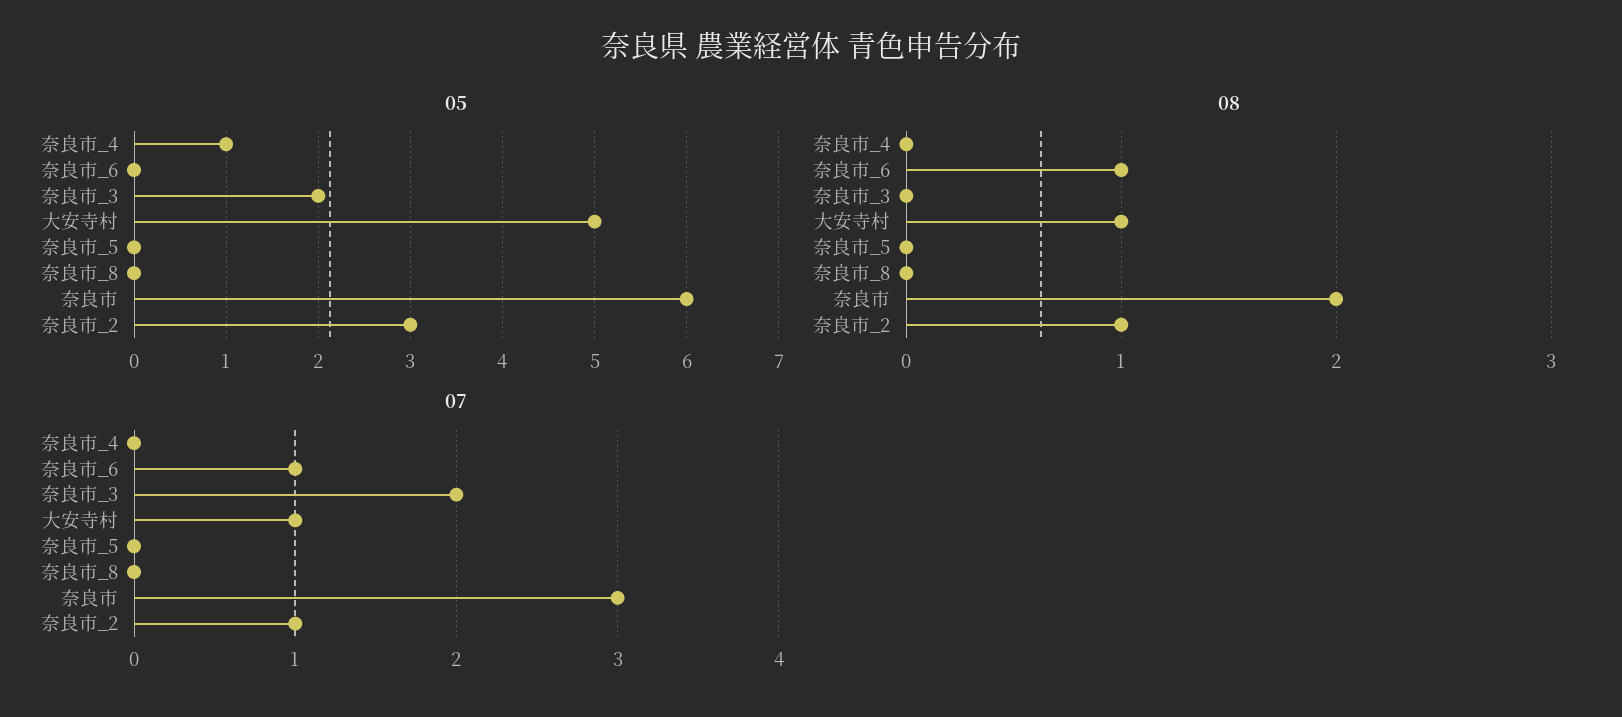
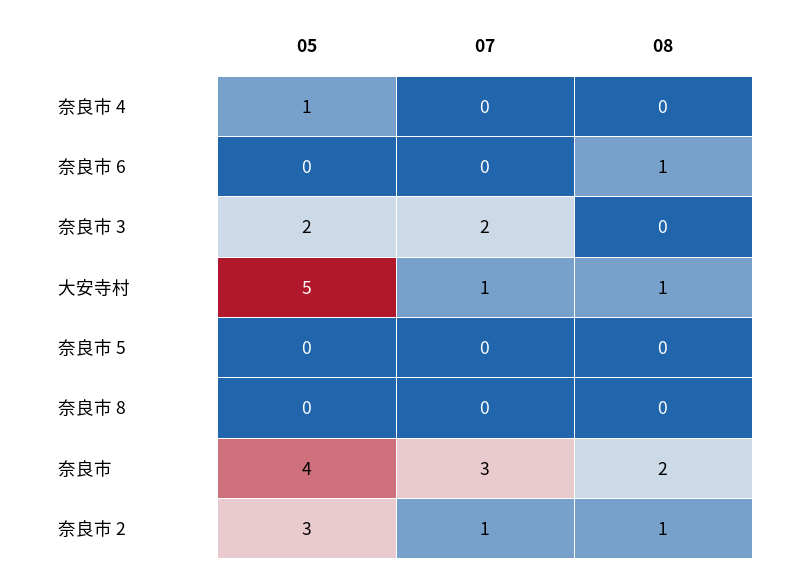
  {
    "05": {
      "奈良市_4": 1,
      "奈良市_6": 0,
      "奈良市_3": 2,
      "大安寺村": 5,
      "奈良市_5": 0,
      "奈良市_8": 0,
-     "奈良市": 6,
+     "奈良市": 4,
      "奈良市_2": 3
    },
    "08": {
      "奈良市_4": 0,
      "奈良市_6": 1,
      "奈良市_3": 0,
      "大安寺村": 1,
      "奈良市_5": 0,
      "奈良市_8": 0,
      "奈良市": 2,
      "奈良市_2": 1
    },
    "07": {
      "奈良市_4": 0,
-     "奈良市_6": 1,
+     "奈良市_6": 0,
      "奈良市_3": 2,
      "大安寺村": 1,
      "奈良市_5": 0,
      "奈良市_8": 0,
      "奈良市": 3,
      "奈良市_2": 1
    }
  }

